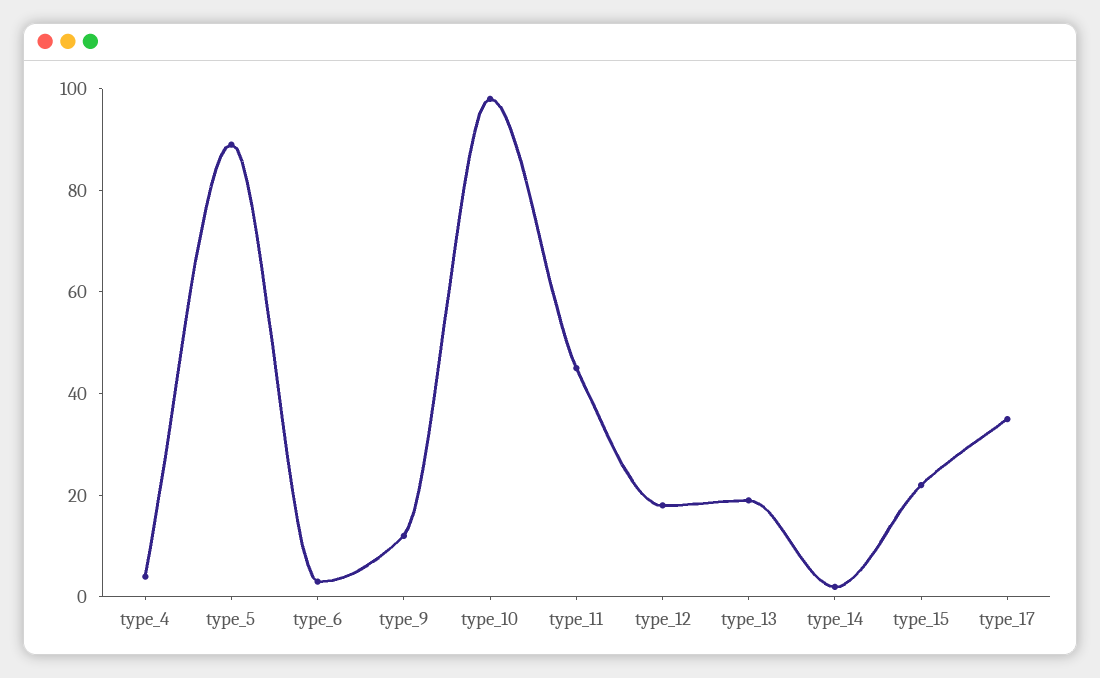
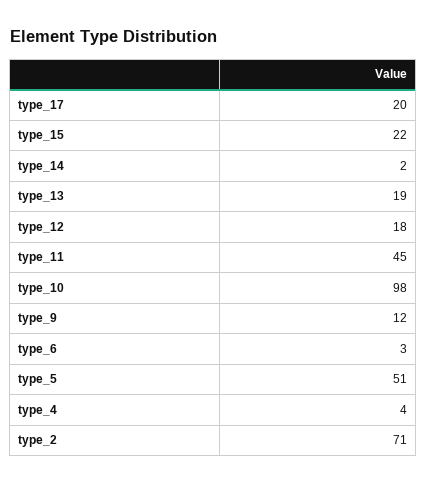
  {
    "type_4": 4,
-   "type_5": 90,
+   "type_5": 51,
    "type_6": 3,
    "type_9": 12,
    "type_10": 98,
    "type_11": 45,
    "type_12": 18,
    "type_13": 19,
    "type_14": 2,
    "type_15": 22,
-   "type_17": 35
+   "type_17": 20,
+   "type_2": 71
  }

